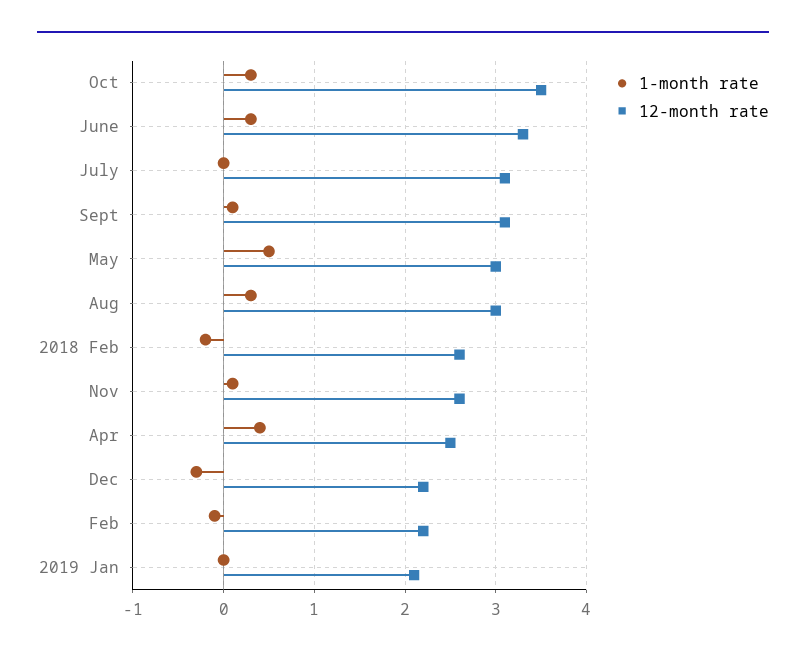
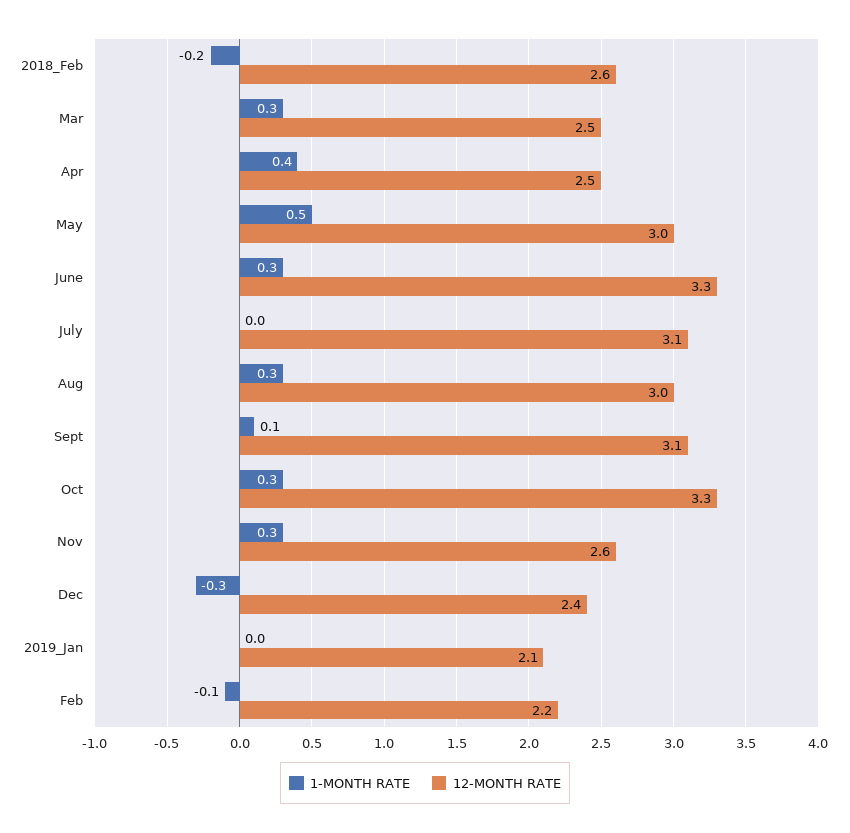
  {
    "1-month rate": {
      "Oct": 0.3,
      "June": 0.3,
      "July": 0,
      "Sept": 0.1,
      "May": 0.5,
      "Aug": 0.3,
      "2018 Feb": -0.2,
-     "Nov": 0.1,
+     "Nov": 0.3,
      "Apr": 0.4,
      "Dec": -0.3,
      "Feb": -0.1,
-     "2019 Jan": 0
+     "2019 Jan": 0,
+     "Mar": 0.3
    },
    "12-month rate": {
-     "Oct": 3.5,
+     "Oct": 3.3,
      "June": 3.3,
      "July": 3.1,
      "Sept": 3.1,
      "May": 3,
      "Aug": 3,
      "2018 Feb": 2.6,
      "Nov": 2.6,
      "Apr": 2.5,
-     "Dec": 2.2,
+     "Dec": 2.4,
      "Feb": 2.2,
-     "2019 Jan": 2.1
+     "2019 Jan": 2.1,
+     "Mar": 2.5
    }
  }

